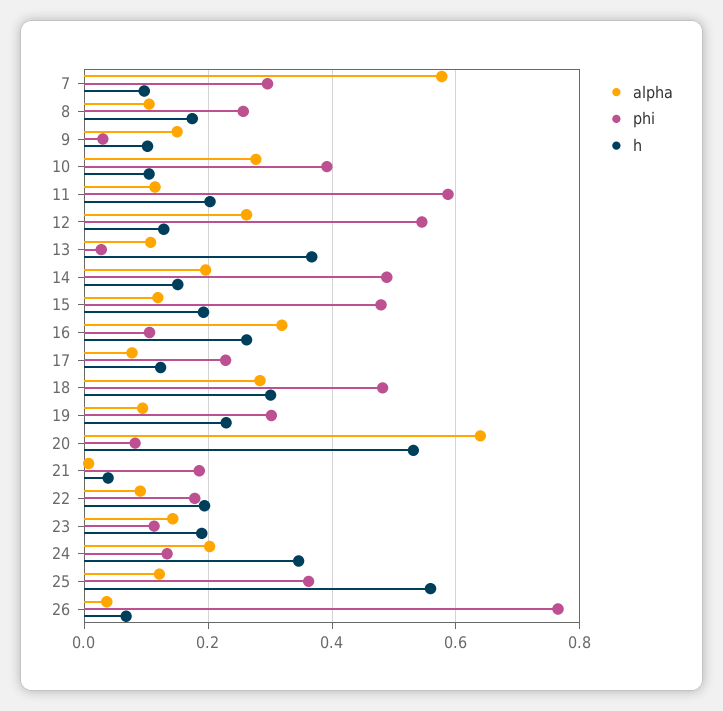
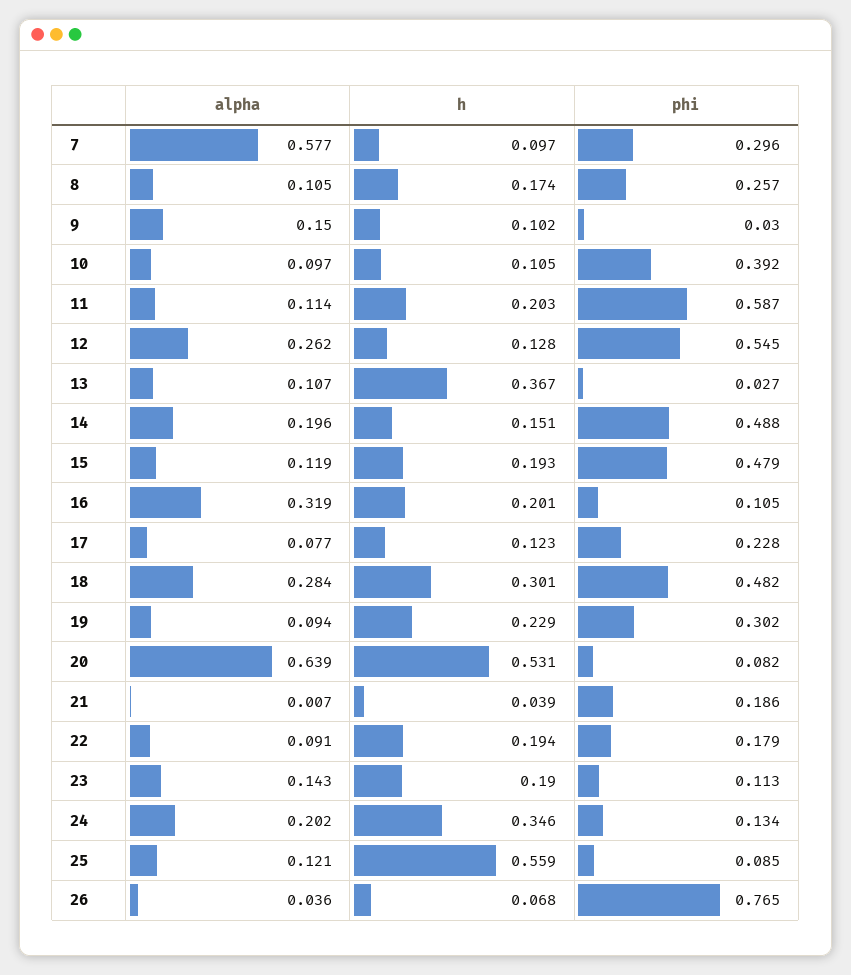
  {
    "alpha": {
      "7": 0.577,
      "8": 0.105,
      "9": 0.15,
-     "10": 0.28,
+     "10": 0.097,
      "11": 0.114,
      "12": 0.262,
      "13": 0.107,
      "14": 0.196,
      "15": 0.119,
      "16": 0.319,
      "17": 0.077,
      "18": 0.284,
      "19": 0.094,
      "20": 0.639,
      "21": 0.007,
      "22": 0.091,
      "23": 0.143,
      "24": 0.202,
      "25": 0.121,
      "26": 0.036
    },
    "phi": {
      "7": 0.296,
      "8": 0.257,
      "9": 0.03,
      "10": 0.392,
      "11": 0.587,
      "12": 0.545,
      "13": 0.027,
      "14": 0.488,
      "15": 0.479,
      "16": 0.105,
      "17": 0.228,
      "18": 0.482,
      "19": 0.302,
      "20": 0.082,
      "21": 0.186,
      "22": 0.179,
      "23": 0.113,
      "24": 0.134,
-     "25": 0.36,
+     "25": 0.085,
      "26": 0.765
    },
    "h": {
      "7": 0.097,
      "8": 0.174,
      "9": 0.102,
      "10": 0.105,
      "11": 0.203,
      "12": 0.128,
      "13": 0.367,
      "14": 0.151,
      "15": 0.193,
-     "16": 0.26,
+     "16": 0.201,
      "17": 0.123,
      "18": 0.301,
      "19": 0.229,
      "20": 0.531,
      "21": 0.039,
      "22": 0.194,
      "23": 0.19,
      "24": 0.346,
      "25": 0.559,
      "26": 0.068
    }
  }

